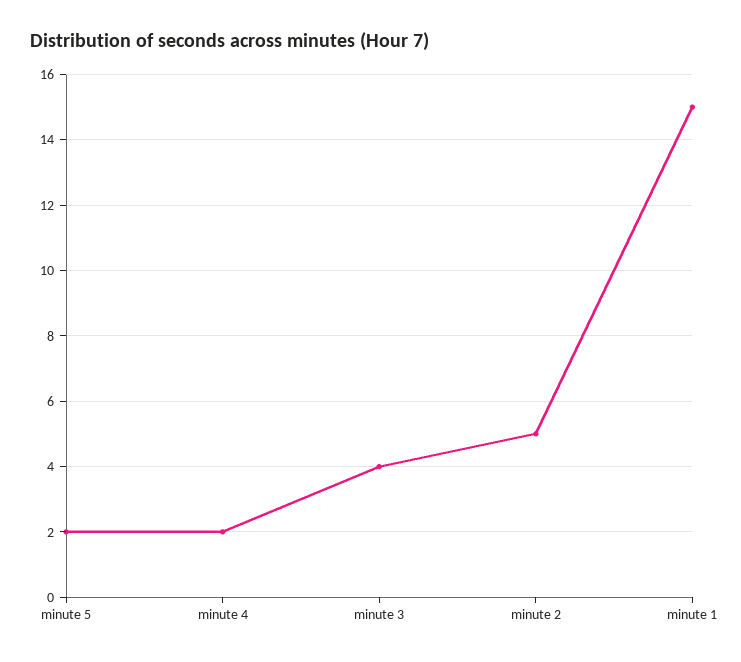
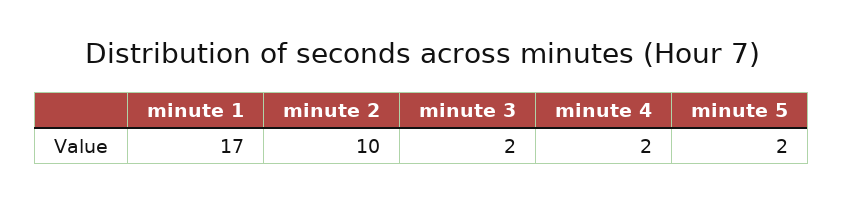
  {
    "minute 5": 2,
    "minute 4": 2,
-   "minute 3": 4,
+   "minute 3": 2,
-   "minute 2": 5,
+   "minute 2": 10,
-   "minute 1": 15
+   "minute 1": 17
  }

